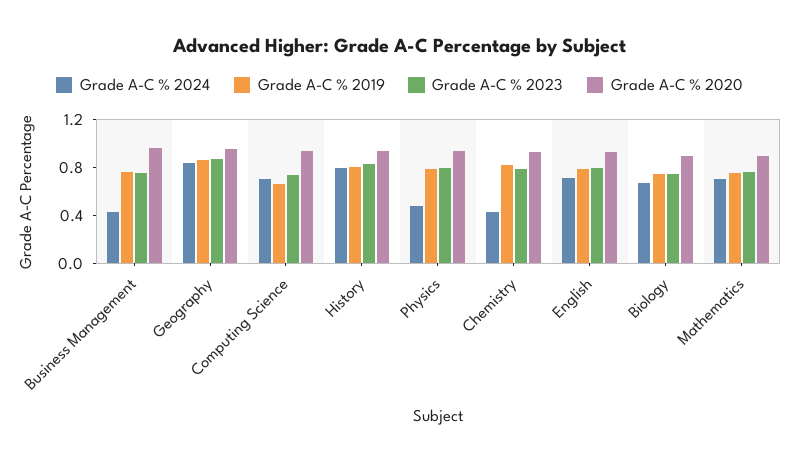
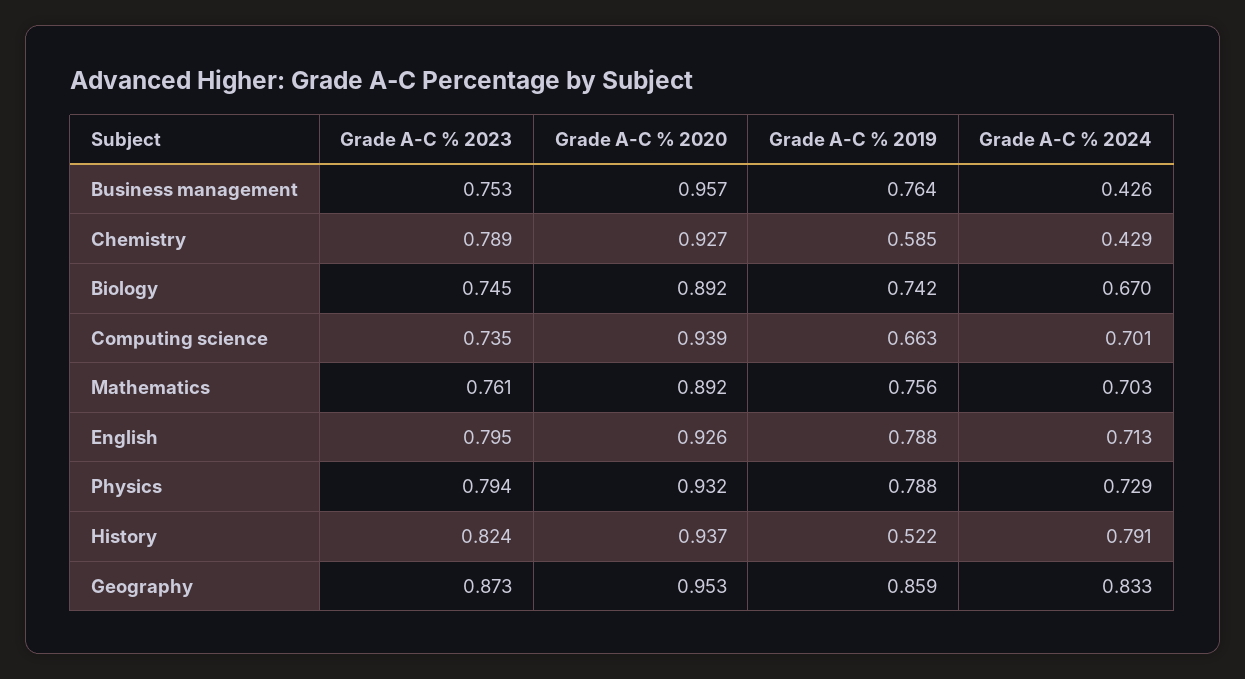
  {
    "Grade A-C % 2024": {
      "Business Management": 0.426,
      "Geography": 0.833,
      "Computing Science": 0.701,
      "History": 0.791,
-     "Physics": 0.5,
+     "Physics": 0.729,
      "Chemistry": 0.429,
      "English": 0.713,
      "Biology": 0.67,
      "Mathematics": 0.703
    },
    "Grade A-C % 2019": {
      "Business Management": 0.764,
      "Geography": 0.859,
      "Computing Science": 0.663,
-     "History": 0.8,
+     "History": 0.522,
      "Physics": 0.788,
-     "Chemistry": 0.8,
+     "Chemistry": 0.585,
      "English": 0.788,
      "Biology": 0.742,
      "Mathematics": 0.756
    },
    "Grade A-C % 2023": {
      "Business Management": 0.753,
      "Geography": 0.873,
      "Computing Science": 0.735,
      "History": 0.824,
      "Physics": 0.794,
      "Chemistry": 0.789,
      "English": 0.795,
      "Biology": 0.745,
      "Mathematics": 0.761
    },
    "Grade A-C % 2020": {
      "Business Management": 0.957,
      "Geography": 0.953,
      "Computing Science": 0.939,
      "History": 0.937,
      "Physics": 0.932,
      "Chemistry": 0.927,
      "English": 0.926,
      "Biology": 0.892,
      "Mathematics": 0.892
    }
  }

